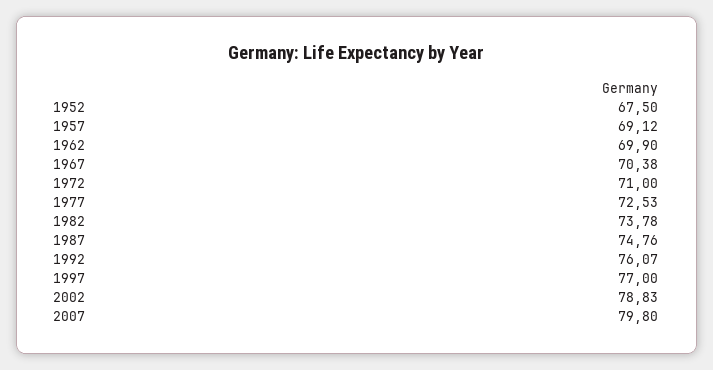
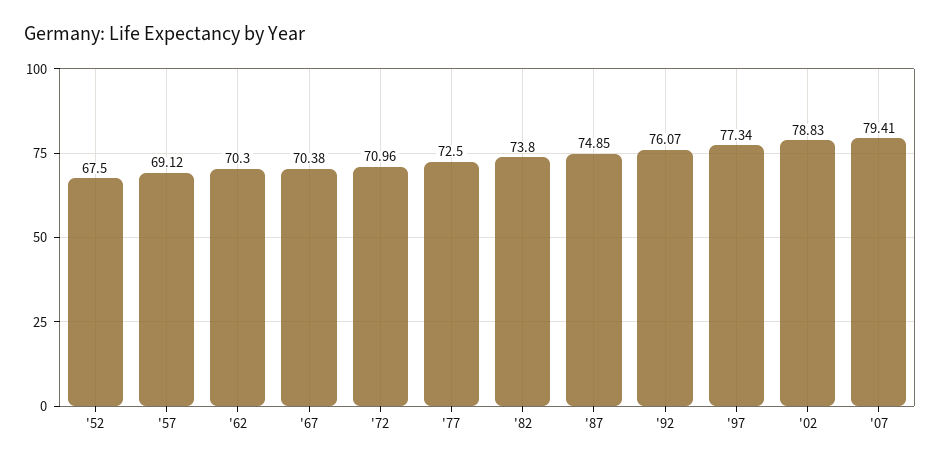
  {
    "1952": 67.5,
    "1957": 69.12,
-   "1962": 69.9,
+   "1962": 70.3,
    "1967": 70.38,
-   "1972": 71,
+   "1972": 70.96,
-   "1977": 72.53,
+   "1977": 72.5,
-   "1982": 73.78,
+   "1982": 73.8,
-   "1987": 74.76,
+   "1987": 74.85,
    "1992": 76.07,
-   "1997": 77,
+   "1997": 77.34,
    "2002": 78.83,
-   "2007": 79.8
+   "2007": 79.41
  }

